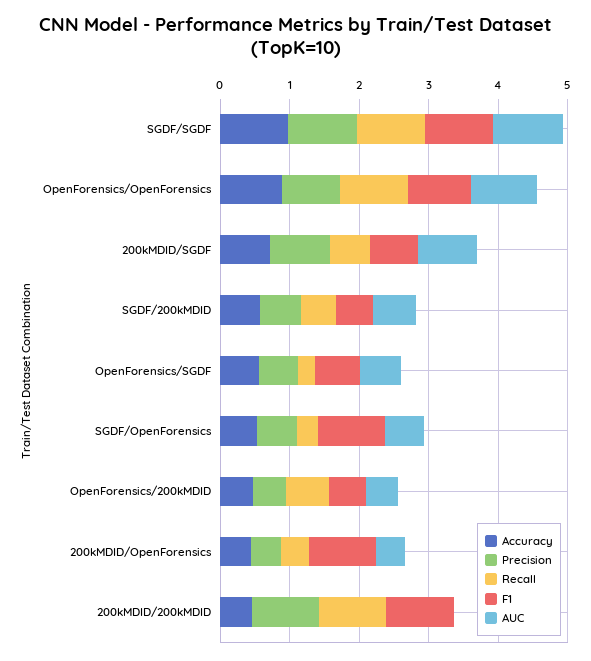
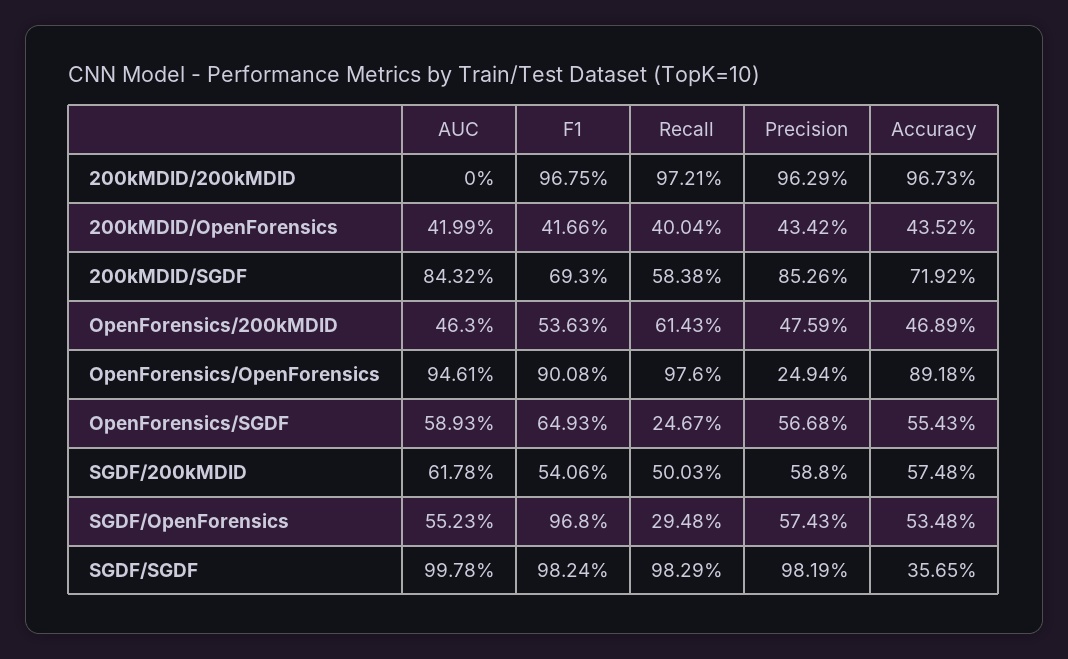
  {
    "Accuracy": {
-     "SGDF/SGDF": 1,
+     "SGDF/SGDF": 0.3565,
      "OpenForensics/OpenForensics": 0.8918,
      "200kMDID/SGDF": 0.7192,
      "SGDF/200kMDID": 0.5748,
      "OpenForensics/SGDF": 0.5543,
      "SGDF/OpenForensics": 0.5348,
      "OpenForensics/200kMDID": 0.4689,
      "200kMDID/OpenForensics": 0.4352,
-     "200kMDID/200kMDID": 0.4
+     "200kMDID/200kMDID": 0.9673
    },
    "Precision": {
      "SGDF/SGDF": 0.9819,
-     "OpenForensics/OpenForensics": 0.8,
+     "OpenForensics/OpenForensics": 0.2494,
      "200kMDID/SGDF": 0.8526,
      "SGDF/200kMDID": 0.588,
      "OpenForensics/SGDF": 0.5668,
      "SGDF/OpenForensics": 0.5743,
      "OpenForensics/200kMDID": 0.4759,
      "200kMDID/OpenForensics": 0.4342,
      "200kMDID/200kMDID": 0.9629
    },
    "Recall": {
      "SGDF/SGDF": 0.9829,
      "OpenForensics/OpenForensics": 0.976,
      "200kMDID/SGDF": 0.5838,
      "SGDF/200kMDID": 0.5003,
      "OpenForensics/SGDF": 0.2467,
      "SGDF/OpenForensics": 0.2948,
      "OpenForensics/200kMDID": 0.6143,
      "200kMDID/OpenForensics": 0.4004,
      "200kMDID/200kMDID": 0.9721
    },
    "F1": {
      "SGDF/SGDF": 0.9824,
      "OpenForensics/OpenForensics": 0.9008,
      "200kMDID/SGDF": 0.693,
      "SGDF/200kMDID": 0.5406,
      "OpenForensics/SGDF": 0.6493,
      "SGDF/OpenForensics": 0.968,
      "OpenForensics/200kMDID": 0.5363,
-     "200kMDID/OpenForensics": 1,
+     "200kMDID/OpenForensics": 0.4166,
      "200kMDID/200kMDID": 0.9675
    },
    "AUC": {
      "SGDF/SGDF": 0.9978,
      "OpenForensics/OpenForensics": 0.9461,
      "200kMDID/SGDF": 0.8432,
      "SGDF/200kMDID": 0.6178,
      "OpenForensics/SGDF": 0.5893,
      "SGDF/OpenForensics": 0.5523,
      "OpenForensics/200kMDID": 0.463,
      "200kMDID/OpenForensics": 0.4199,
      "200kMDID/200kMDID": 0
    }
  }

